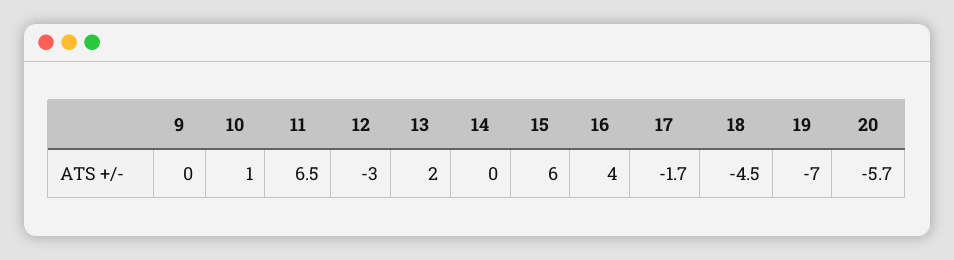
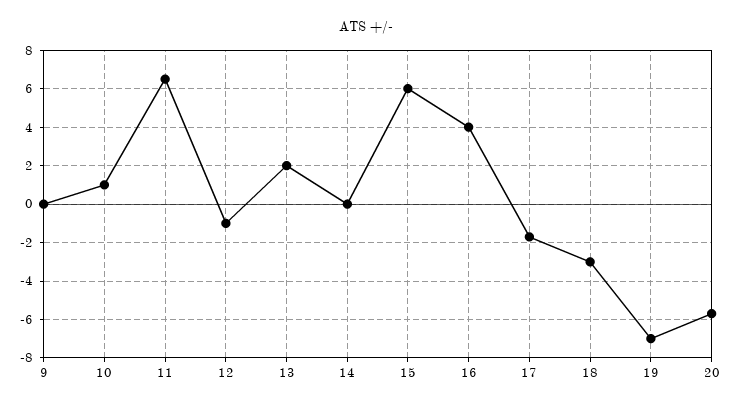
  {
    "9": 0,
    "10": 1,
    "11": 6.5,
-   "12": -3,
+   "12": -1,
    "13": 2,
    "14": 0,
    "15": 6,
    "16": 4,
    "17": -1.7,
-   "18": -4.5,
+   "18": -3,
    "19": -7,
    "20": -5.7
  }

